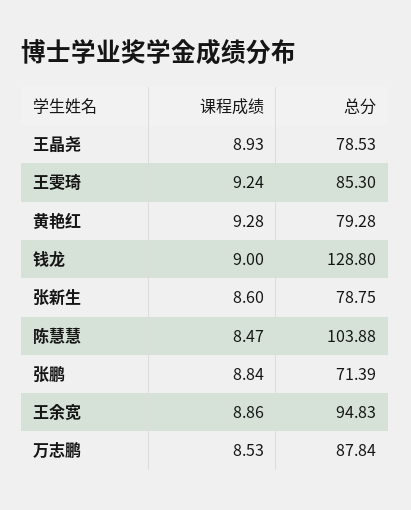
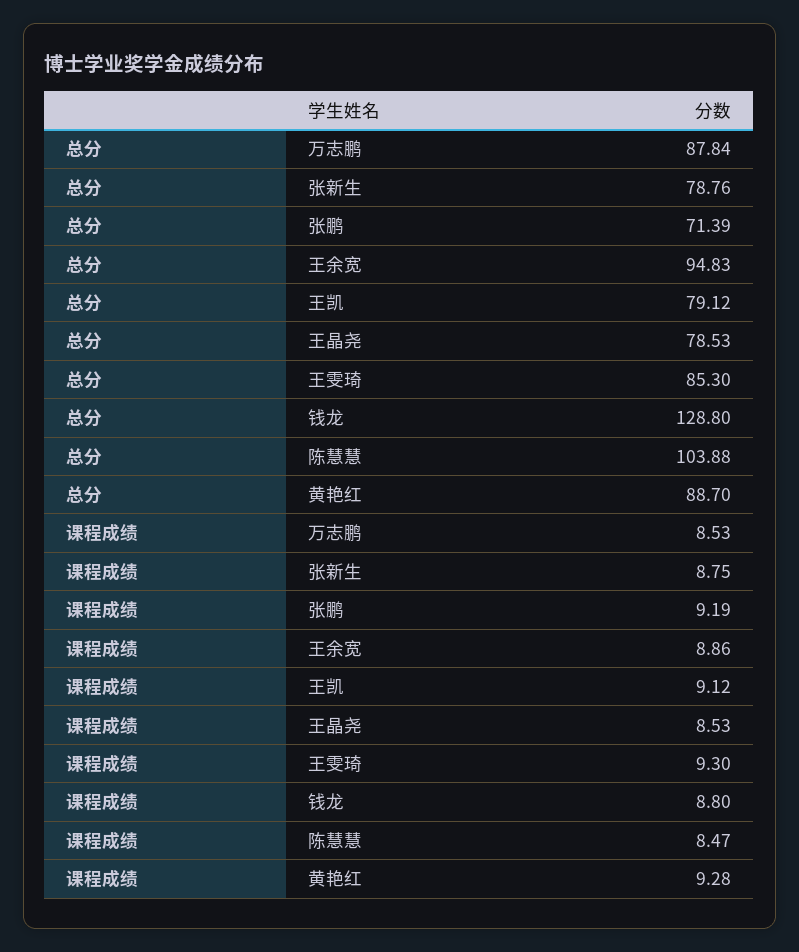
  {
    "课程成绩": {
-     "王晶尧": 8.93,
+     "王晶尧": 8.53,
-     "王雯琦": 9.24,
+     "王雯琦": 9.3,
      "黄艳红": 9.28,
-     "钱龙": 9,
+     "钱龙": 8.8,
-     "张新生": 8.6,
+     "张新生": 8.75,
      "陈慧慧": 8.47,
-     "张鹏": 8.84,
+     "张鹏": 9.19,
      "王余宽": 8.86,
-     "万志鹏": 8.53
+     "万志鹏": 8.53,
+     "王凯": 9.12
    },
    "总分": {
      "王晶尧": 78.53,
      "王雯琦": 85.3,
-     "黄艳红": 79.28,
+     "黄艳红": 88.7,
      "钱龙": 128.8,
-     "张新生": 78.75,
+     "张新生": 78.76,
      "陈慧慧": 103.88,
      "张鹏": 71.39,
      "王余宽": 94.83,
-     "万志鹏": 87.84
+     "万志鹏": 87.84,
+     "王凯": 79.12
    }
  }

